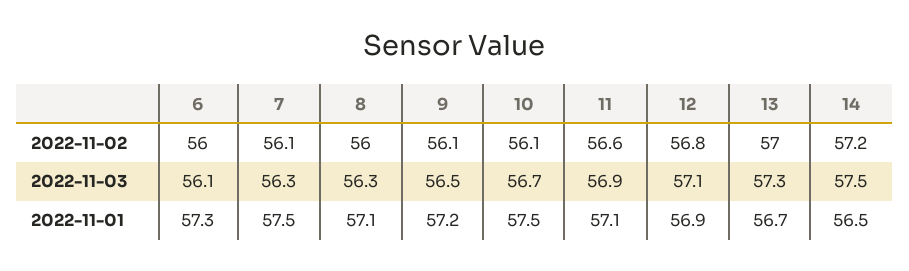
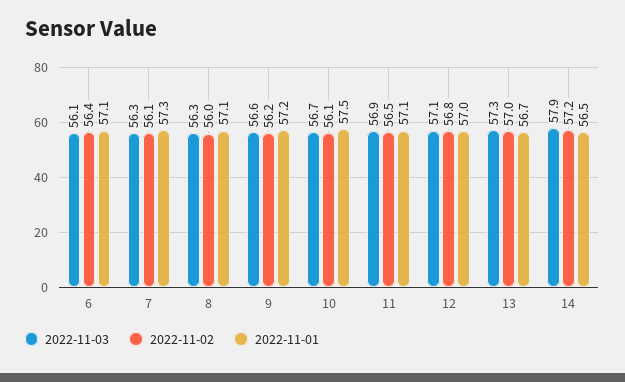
  {
    "2022-11-02": {
-     "6": 56,
+     "6": 56.4,
      "7": 56.1,
      "8": 56,
-     "9": 56.1,
+     "9": 56.2,
      "10": 56.1,
-     "11": 56.6,
+     "11": 56.5,
      "12": 56.8,
      "13": 57,
      "14": 57.2
    },
    "2022-11-03": {
      "6": 56.1,
      "7": 56.3,
      "8": 56.3,
-     "9": 56.5,
+     "9": 56.6,
      "10": 56.7,
      "11": 56.9,
      "12": 57.1,
      "13": 57.3,
-     "14": 57.5
+     "14": 57.9
    },
    "2022-11-01": {
-     "6": 57.3,
+     "6": 57.1,
-     "7": 57.5,
+     "7": 57.3,
      "8": 57.1,
      "9": 57.2,
      "10": 57.5,
      "11": 57.1,
-     "12": 56.9,
+     "12": 57,
      "13": 56.7,
      "14": 56.5
    }
  }

